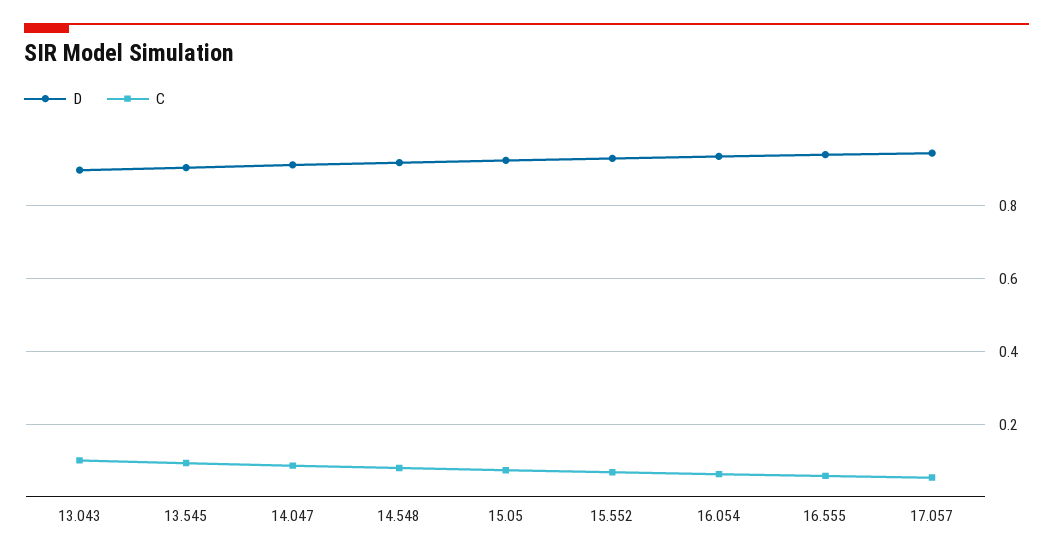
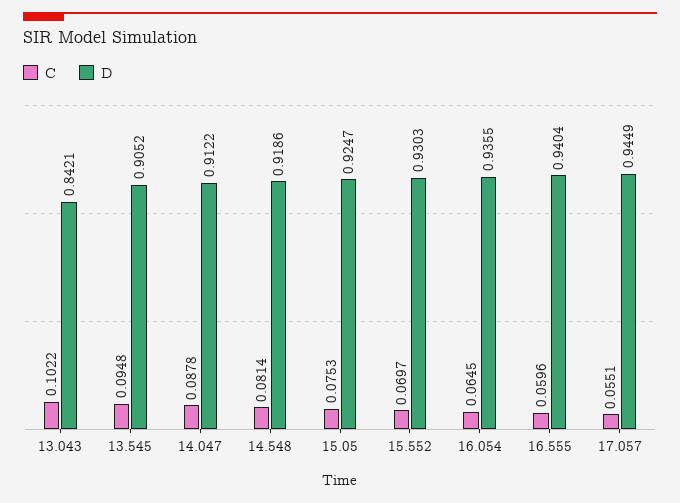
  {
    "D": {
-     "13.043": 0.9,
+     "13.043": 0.8421,
      "13.545": 0.9052,
      "14.047": 0.9122,
      "14.548": 0.9186,
      "15.05": 0.9247,
      "15.552": 0.9303,
      "16.054": 0.9355,
      "16.555": 0.9404,
      "17.057": 0.9449
    },
    "C": {
      "13.043": 0.1022,
      "13.545": 0.0948,
      "14.047": 0.0878,
      "14.548": 0.0814,
      "15.05": 0.0753,
      "15.552": 0.0697,
      "16.054": 0.0645,
      "16.555": 0.0596,
      "17.057": 0.0551
    }
  }

